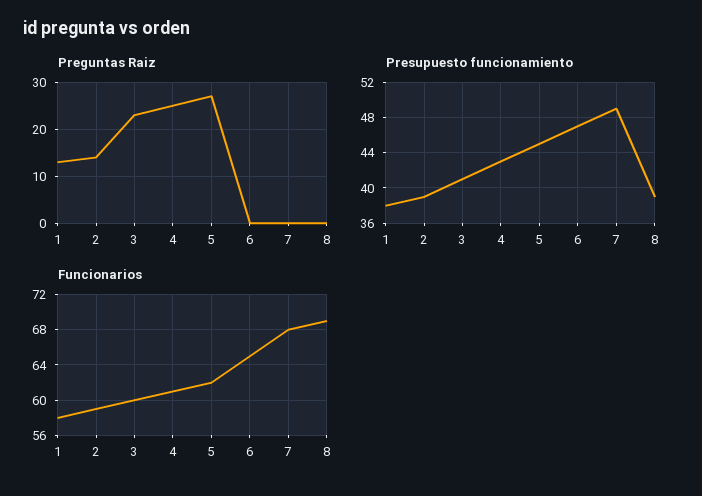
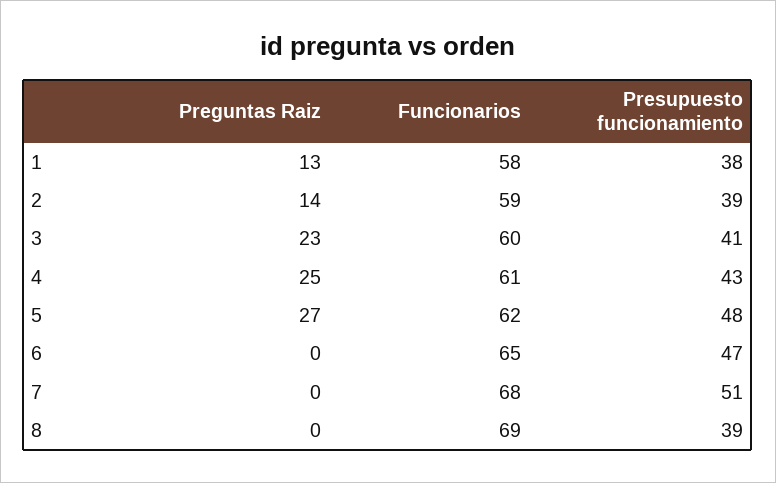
  {
    "Preguntas Raiz": {
      "1": 13,
      "2": 14,
      "3": 23,
      "4": 25,
      "5": 27,
      "6": 0,
      "7": 0,
      "8": 0
    },
    "Presupuesto funcionamiento": {
      "1": 38,
      "2": 39,
      "3": 41,
      "4": 43,
-     "5": 45,
+     "5": 48,
      "6": 47,
-     "7": 49,
+     "7": 51,
      "8": 39
    },
    "Funcionarios": {
      "1": 58,
      "2": 59,
      "3": 60,
      "4": 61,
      "5": 62,
      "6": 65,
      "7": 68,
      "8": 69
    }
  }

